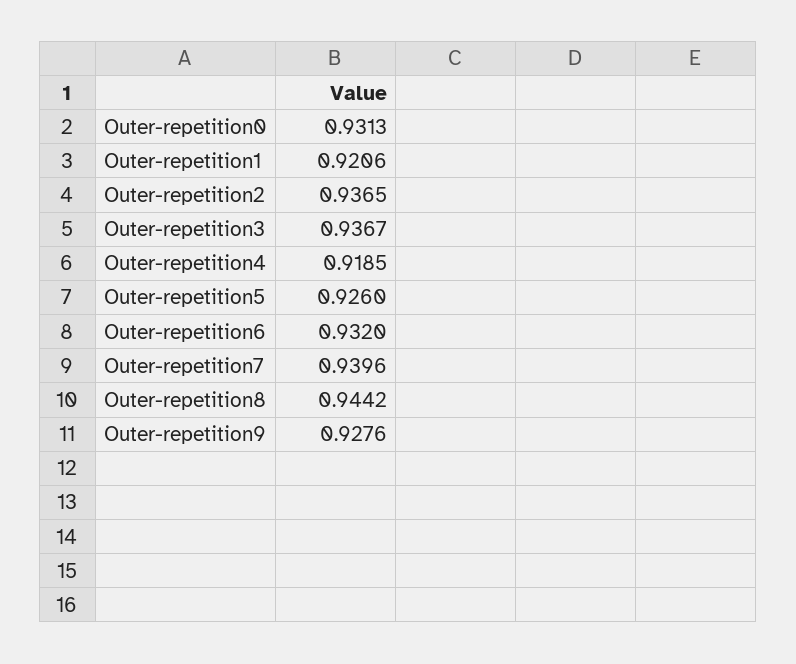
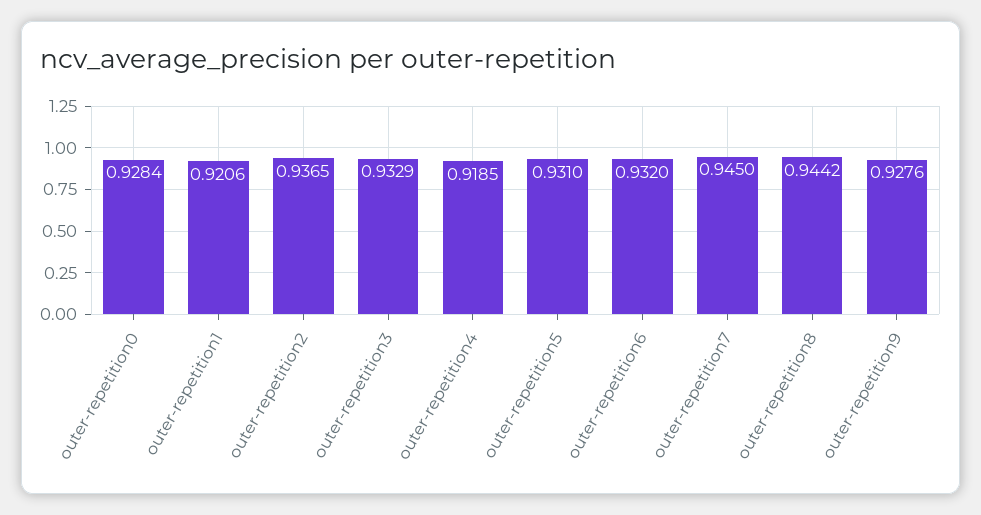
  {
-   "Outer-repetition0": 0.9313,
+   "Outer-repetition0": 0.9284,
    "Outer-repetition1": 0.9206,
    "Outer-repetition2": 0.9365,
-   "Outer-repetition3": 0.9367,
+   "Outer-repetition3": 0.9329,
    "Outer-repetition4": 0.9185,
-   "Outer-repetition5": 0.926,
+   "Outer-repetition5": 0.931,
    "Outer-repetition6": 0.932,
-   "Outer-repetition7": 0.9396,
+   "Outer-repetition7": 0.945,
    "Outer-repetition8": 0.9442,
    "Outer-repetition9": 0.9276
  }

